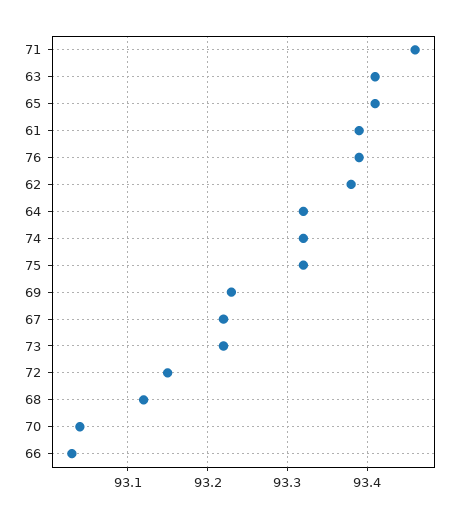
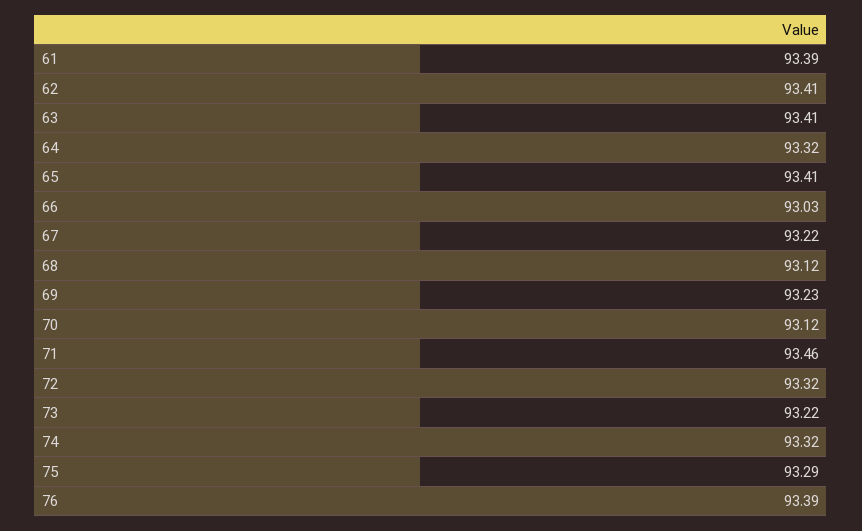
  {
    "71": 93.46,
    "63": 93.41,
    "65": 93.41,
    "61": 93.39,
    "76": 93.39,
-   "62": 93.38,
+   "62": 93.41,
    "64": 93.32,
    "74": 93.32,
-   "75": 93.32,
+   "75": 93.29,
    "69": 93.23,
    "67": 93.22,
    "73": 93.22,
-   "72": 93.15,
+   "72": 93.32,
    "68": 93.12,
-   "70": 93.04,
+   "70": 93.12,
    "66": 93.03
  }

